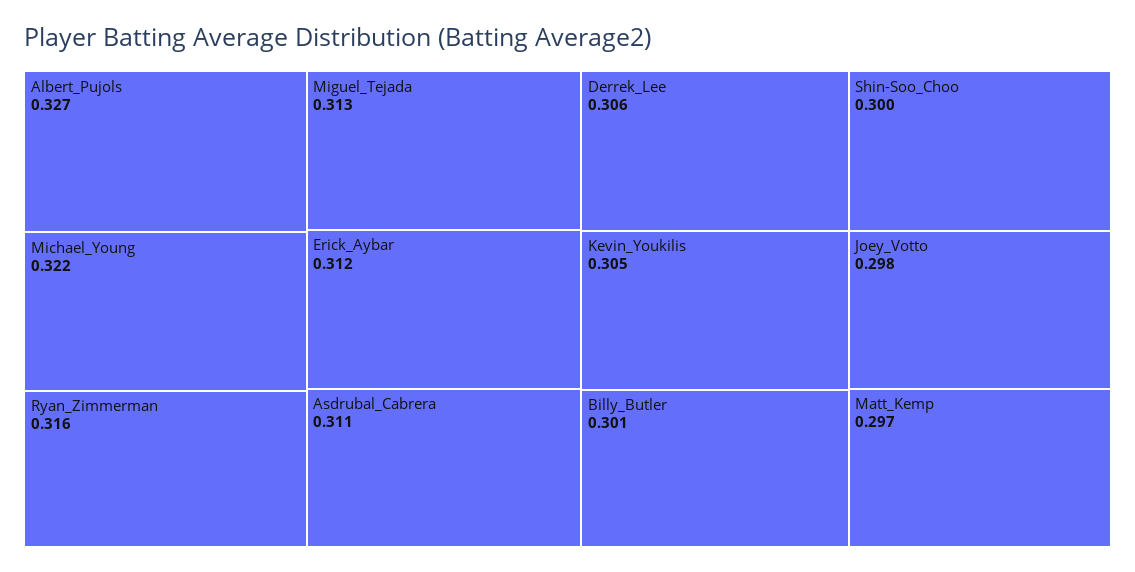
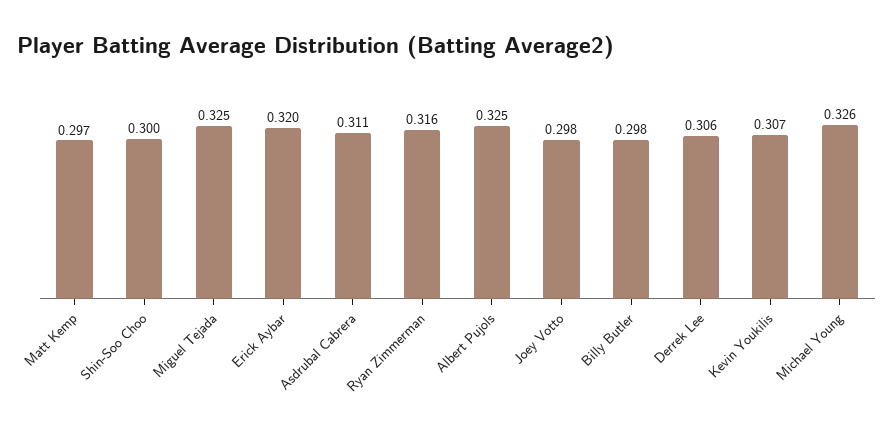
  {
-   "Albert_Pujols": 0.327,
+   "Albert_Pujols": 0.325,
-   "Michael_Young": 0.322,
+   "Michael_Young": 0.326,
    "Ryan_Zimmerman": 0.316,
-   "Miguel_Tejada": 0.313,
+   "Miguel_Tejada": 0.325,
-   "Erick_Aybar": 0.312,
+   "Erick_Aybar": 0.32,
    "Asdrubal_Cabrera": 0.311,
    "Derrek_Lee": 0.306,
-   "Kevin_Youkilis": 0.305,
+   "Kevin_Youkilis": 0.307,
-   "Billy_Butler": 0.301,
+   "Billy_Butler": 0.298,
    "Shin-Soo_Choo": 0.3,
    "Joey_Votto": 0.298,
    "Matt_Kemp": 0.297
  }

